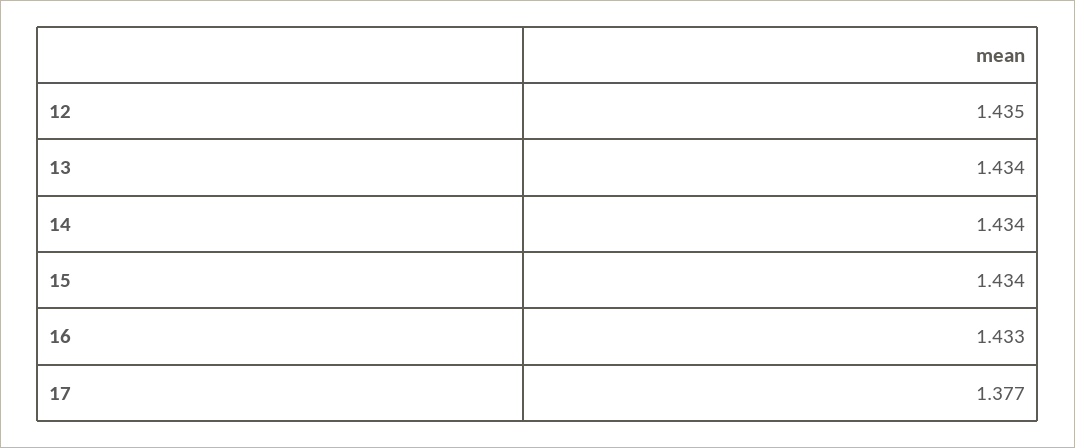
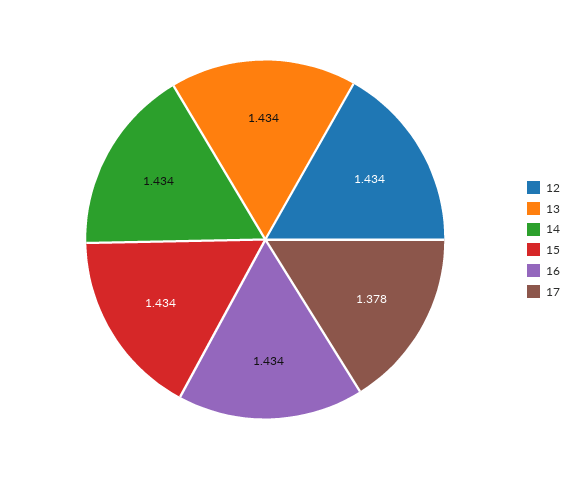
  {
-   "12": 1.435,
+   "12": 1.434,
    "13": 1.434,
    "14": 1.434,
    "15": 1.434,
-   "16": 1.433,
+   "16": 1.434,
-   "17": 1.377
+   "17": 1.378
  }

